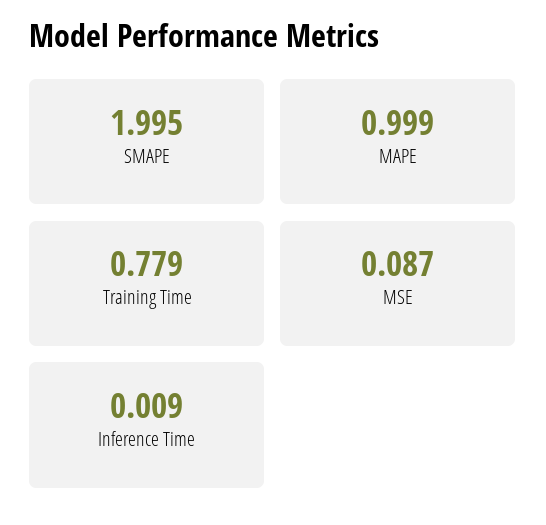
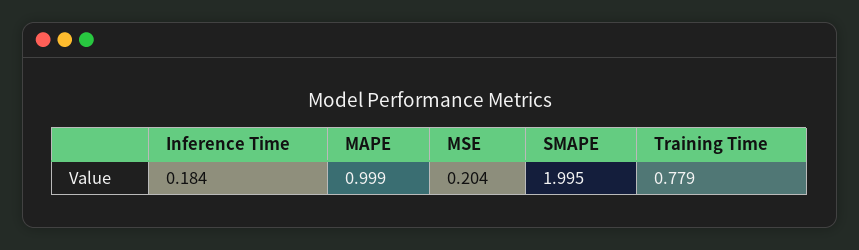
  {
    "SMAPE": 1.995,
    "MAPE": 0.999,
    "Training Time": 0.779,
-   "MSE": 0.087,
+   "MSE": 0.204,
-   "Inference Time": 0.009
+   "Inference Time": 0.184
  }

